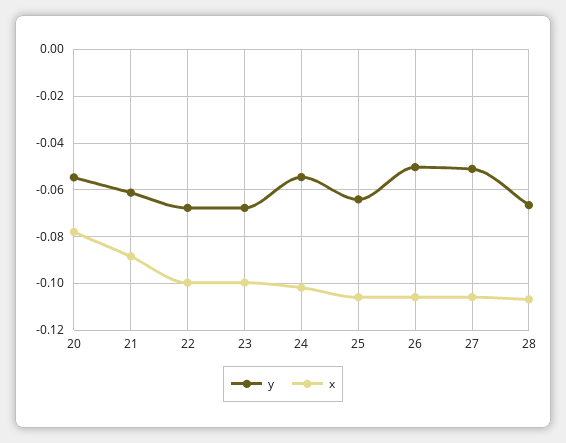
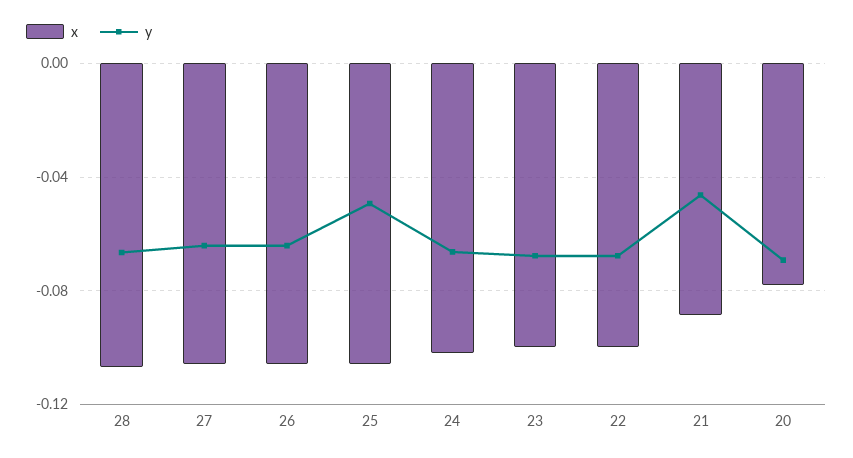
  {
    "y": {
-     "20": -0.055,
+     "20": -0.07,
-     "21": -0.06,
+     "21": -0.045,
      "22": -0.07,
      "23": -0.07,
-     "24": -0.055,
+     "24": -0.065,
-     "25": -0.065,
+     "25": -0.05,
-     "26": -0.05,
+     "26": -0.065,
-     "27": -0.05,
+     "27": -0.065,
      "28": -0.065
    },
    "x": {
      "20": -0.08,
      "21": -0.09,
      "22": -0.1,
      "23": -0.1,
      "24": -0.1,
      "25": -0.105,
      "26": -0.105,
      "27": -0.105,
      "28": -0.105
    }
  }

